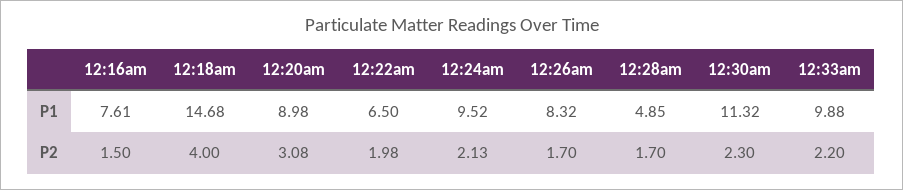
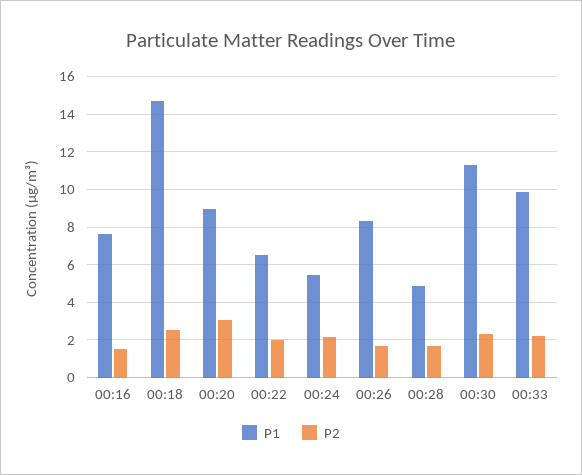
  {
    "P1": {
      "12:16am": 7.61,
      "12:18am": 14.68,
      "12:20am": 8.98,
      "12:22am": 6.5,
-     "12:24am": 9.52,
+     "12:24am": 5.5,
      "12:26am": 8.32,
      "12:28am": 4.85,
      "12:30am": 11.32,
      "12:33am": 9.88
    },
    "P2": {
      "12:16am": 1.5,
-     "12:18am": 4,
+     "12:18am": 2.5,
      "12:20am": 3.08,
      "12:22am": 1.98,
      "12:24am": 2.13,
      "12:26am": 1.7,
      "12:28am": 1.7,
      "12:30am": 2.3,
      "12:33am": 2.2
    }
  }

